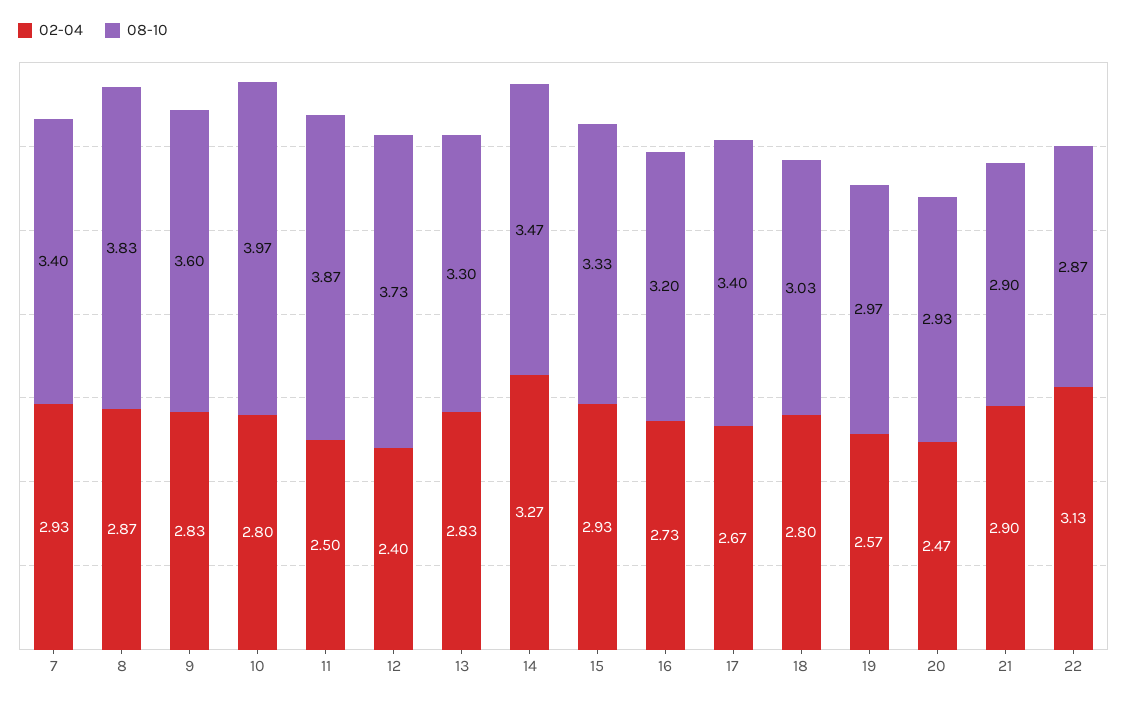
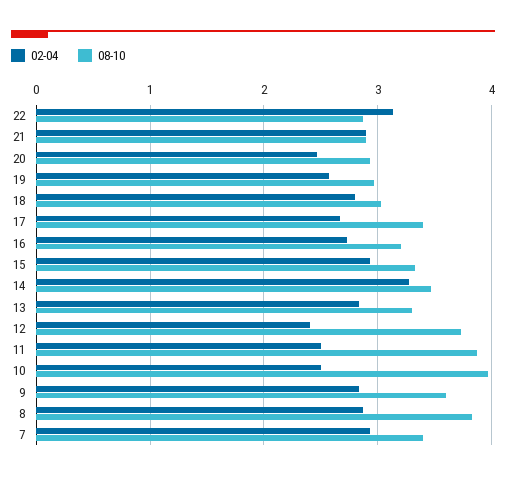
  {
    "02-04": {
      "7": 2.93,
      "8": 2.87,
      "9": 2.83,
-     "10": 2.8,
+     "10": 2.5,
      "11": 2.5,
      "12": 2.4,
      "13": 2.83,
      "14": 3.27,
      "15": 2.93,
      "16": 2.73,
      "17": 2.67,
      "18": 2.8,
      "19": 2.57,
      "20": 2.47,
      "21": 2.9,
      "22": 3.13
    },
    "08-10": {
      "7": 3.4,
      "8": 3.83,
      "9": 3.6,
      "10": 3.97,
      "11": 3.87,
      "12": 3.73,
      "13": 3.3,
      "14": 3.47,
      "15": 3.33,
      "16": 3.2,
      "17": 3.4,
      "18": 3.03,
      "19": 2.97,
      "20": 2.93,
      "21": 2.9,
      "22": 2.87
    }
  }

